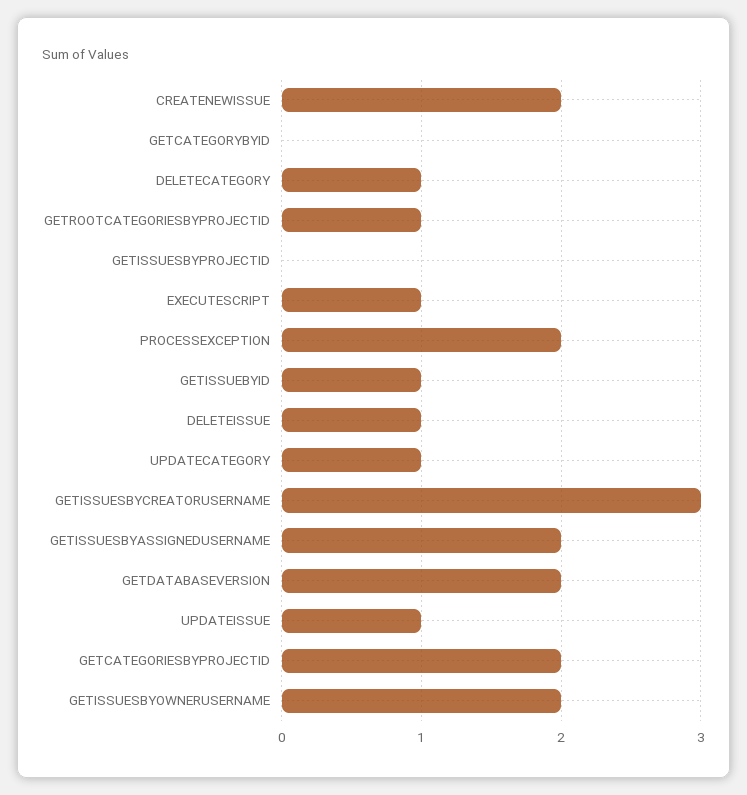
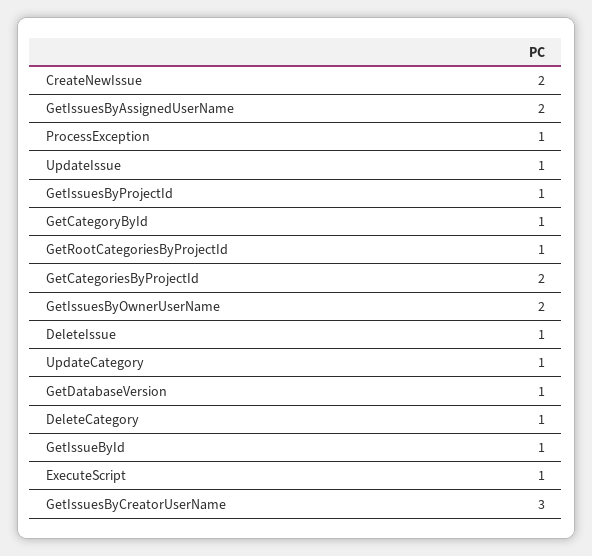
  {
    "CREATENEWISSUE": 2,
-   "GETCATEGORYBYID": 0,
+   "GETCATEGORYBYID": 1,
    "DELETECATEGORY": 1,
    "GETROOTCATEGORIESBYPROJECTID": 1,
-   "GETISSUESBYPROJECTID": 0,
+   "GETISSUESBYPROJECTID": 1,
    "EXECUTESCRIPT": 1,
-   "PROCESSEXCEPTION": 2,
+   "PROCESSEXCEPTION": 1,
    "GETISSUEBYID": 1,
    "DELETEISSUE": 1,
    "UPDATECATEGORY": 1,
    "GETISSUESBYCREATORUSERNAME": 3,
    "GETISSUESBYASSIGNEDUSERNAME": 2,
-   "GETDATABASEVERSION": 2,
+   "GETDATABASEVERSION": 1,
    "UPDATEISSUE": 1,
    "GETCATEGORIESBYPROJECTID": 2,
    "GETISSUESBYOWNERUSERNAME": 2
  }

